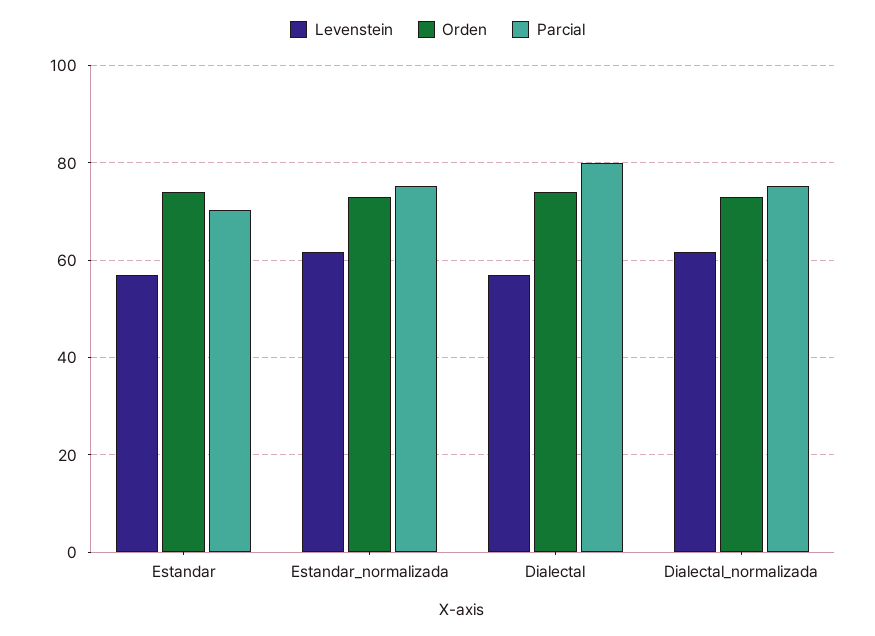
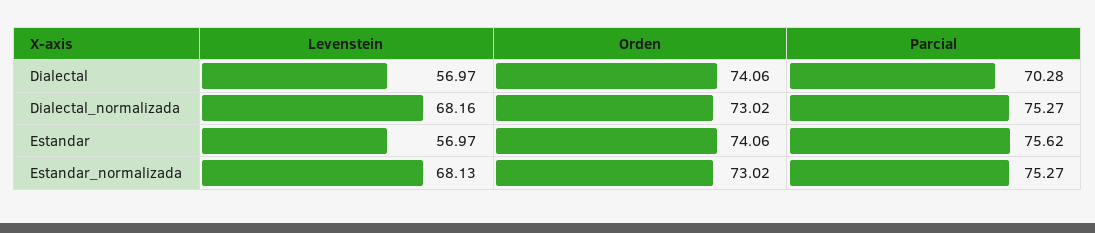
  {
    "Levenstein": {
      "Estandar": 56.97,
-     "Estandar_normalizada": 62,
+     "Estandar_normalizada": 68.13,
      "Dialectal": 56.97,
-     "Dialectal_normalizada": 62
+     "Dialectal_normalizada": 68.16
    },
    "Orden": {
      "Estandar": 74.06,
      "Estandar_normalizada": 73.02,
      "Dialectal": 74.06,
      "Dialectal_normalizada": 73.02
    },
    "Parcial": {
-     "Estandar": 70,
+     "Estandar": 75.62,
      "Estandar_normalizada": 75.27,
-     "Dialectal": 80,
+     "Dialectal": 70.28,
      "Dialectal_normalizada": 75.27
    }
  }

